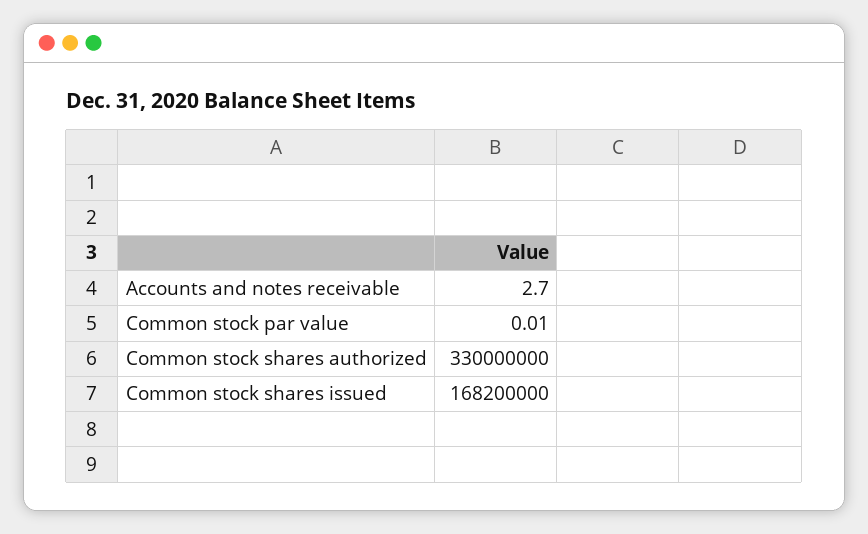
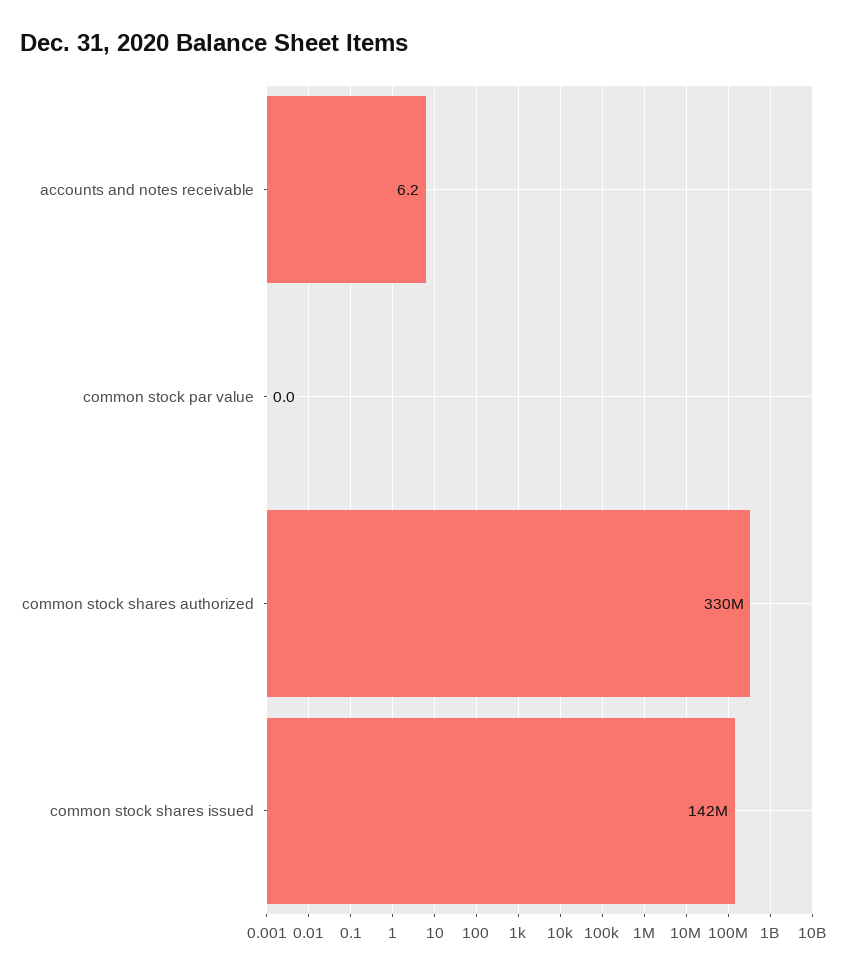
  {
-   "Accounts and notes receivable": 2.7,
+   "Accounts and notes receivable": 6.2,
    "Common stock par value": 0.01,
    "Common stock shares authorized": 330000000,
-   "Common stock shares issued": 168200000
+   "Common stock shares issued": 142000000
  }

